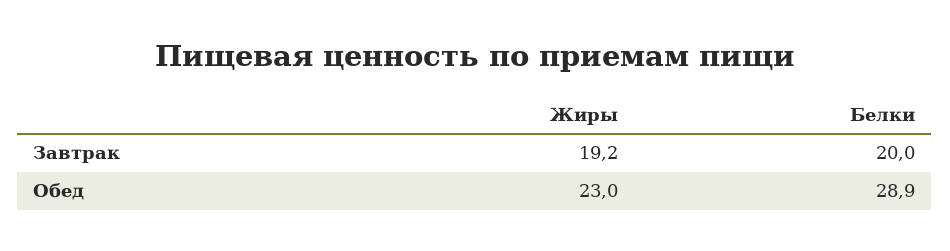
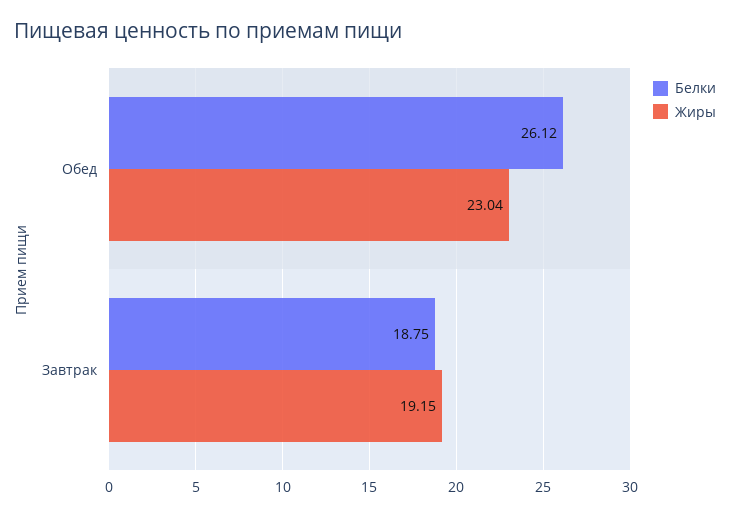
  {
    "Жиры": {
      "Завтрак": 19.15,
      "Обед": 23.04
    },
    "Белки": {
-     "Завтрак": 20,
+     "Завтрак": 18.75,
-     "Обед": 28.9
+     "Обед": 26.12
    }
  }

